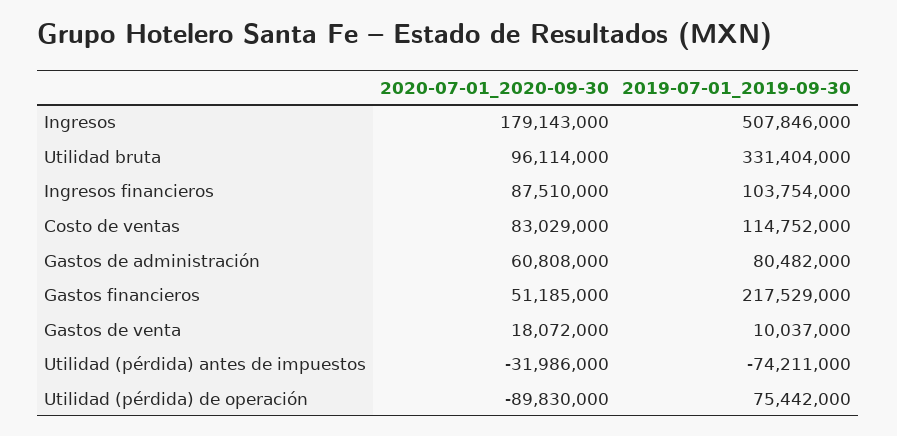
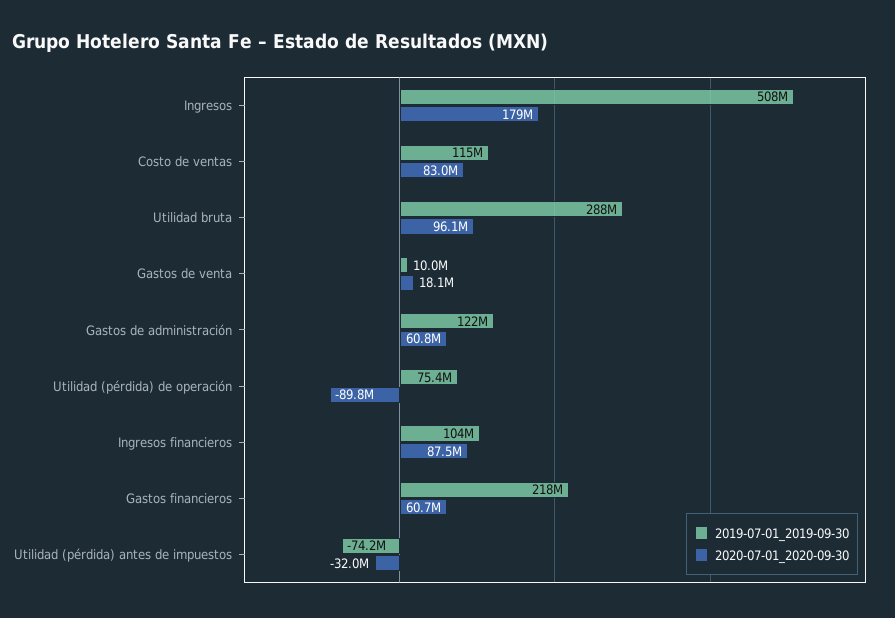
  {
    "2020-07-01_2020-09-30": {
      "Ingresos": 179143000,
      "Utilidad bruta": 96114000,
      "Ingresos financieros": 87510000,
      "Costo de ventas": 83029000,
      "Gastos de administración": 60808000,
-     "Gastos financieros": 51185000,
+     "Gastos financieros": 60700000,
      "Gastos de venta": 18072000,
      "Utilidad (pérdida) antes de impuestos": -31986000,
      "Utilidad (pérdida) de operación": -89830000
    },
    "2019-07-01_2019-09-30": {
      "Ingresos": 507846000,
-     "Utilidad bruta": 331404000,
+     "Utilidad bruta": 288000000,
      "Ingresos financieros": 103754000,
      "Costo de ventas": 114752000,
-     "Gastos de administración": 80482000,
+     "Gastos de administración": 122000000,
      "Gastos financieros": 217529000,
      "Gastos de venta": 10037000,
      "Utilidad (pérdida) antes de impuestos": -74211000,
      "Utilidad (pérdida) de operación": 75442000
    }
  }

